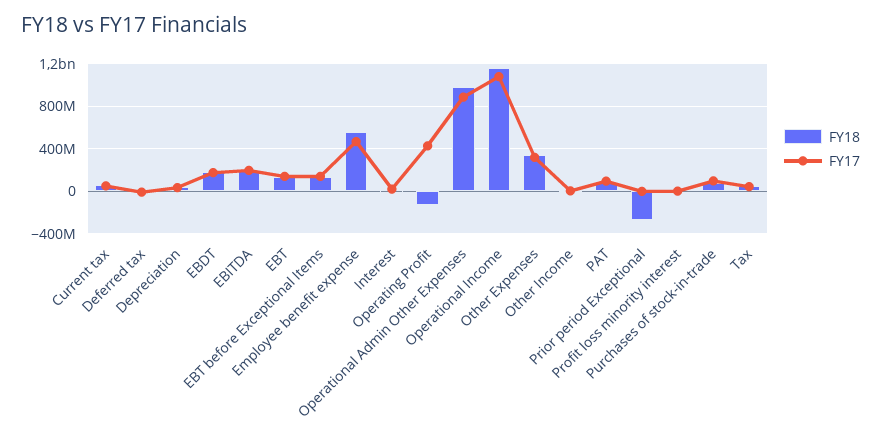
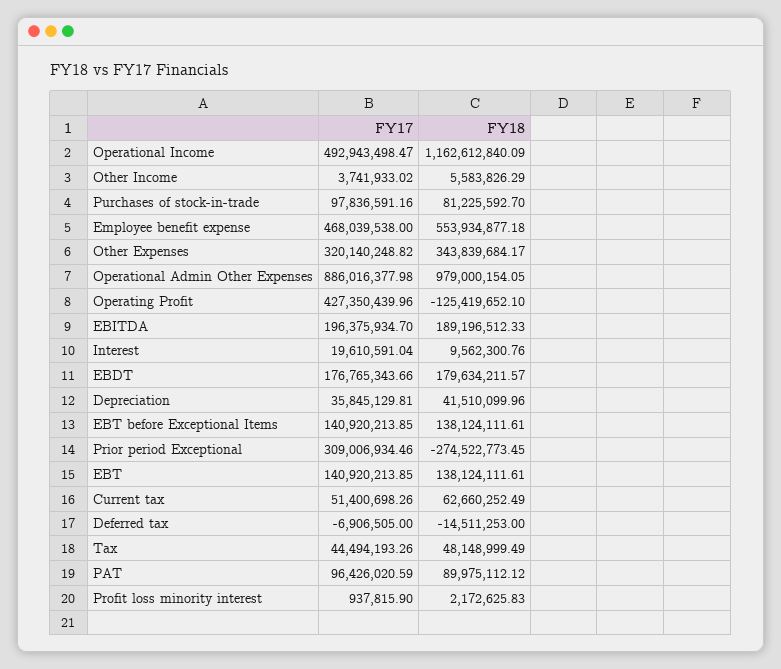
  {
    "FY18": {
      "Current tax": 62660252.49,
      "Deferred tax": -14511253,
      "Depreciation": 41510099.96,
      "EBDT": 179634211.57,
      "EBITDA": 189196512.33,
      "EBT": 138124111.61,
      "EBT before Exceptional Items": 138124111.61,
      "Employee benefit expense": 553934877.18,
      "Interest": 9562300.76,
      "Operating Profit": -125419652.1,
      "Operational Admin Other Expenses": 979000154.05,
      "Operational Income": 1162612840.09,
      "Other Expenses": 343839684.17,
      "Other Income": 5583826.29,
      "PAT": 89975112.12,
      "Prior period Exceptional": -274522773.45,
      "Profit loss minority interest": 2172625.83,
      "Purchases of stock-in-trade": 81225592.7,
      "Tax": 48148999.49
    },
    "FY17": {
      "Current tax": 51400698.26,
      "Deferred tax": -6906505,
      "Depreciation": 35845129.81,
      "EBDT": 176765343.66,
      "EBITDA": 196375934.7,
      "EBT": 140920213.85,
      "EBT before Exceptional Items": 140920213.85,
      "Employee benefit expense": 468039538,
      "Interest": 19610591.04,
      "Operating Profit": 427350439.96,
      "Operational Admin Other Expenses": 886016377.98,
-     "Operational Income": 1100000000,
+     "Operational Income": 492943498.47,
      "Other Expenses": 320140248.82,
      "Other Income": 3741933.02,
      "PAT": 96426020.59,
-     "Prior period Exceptional": 0,
+     "Prior period Exceptional": 309006934.46,
      "Profit loss minority interest": 937815.9,
      "Purchases of stock-in-trade": 97836591.16,
      "Tax": 44494193.26
    }
  }

